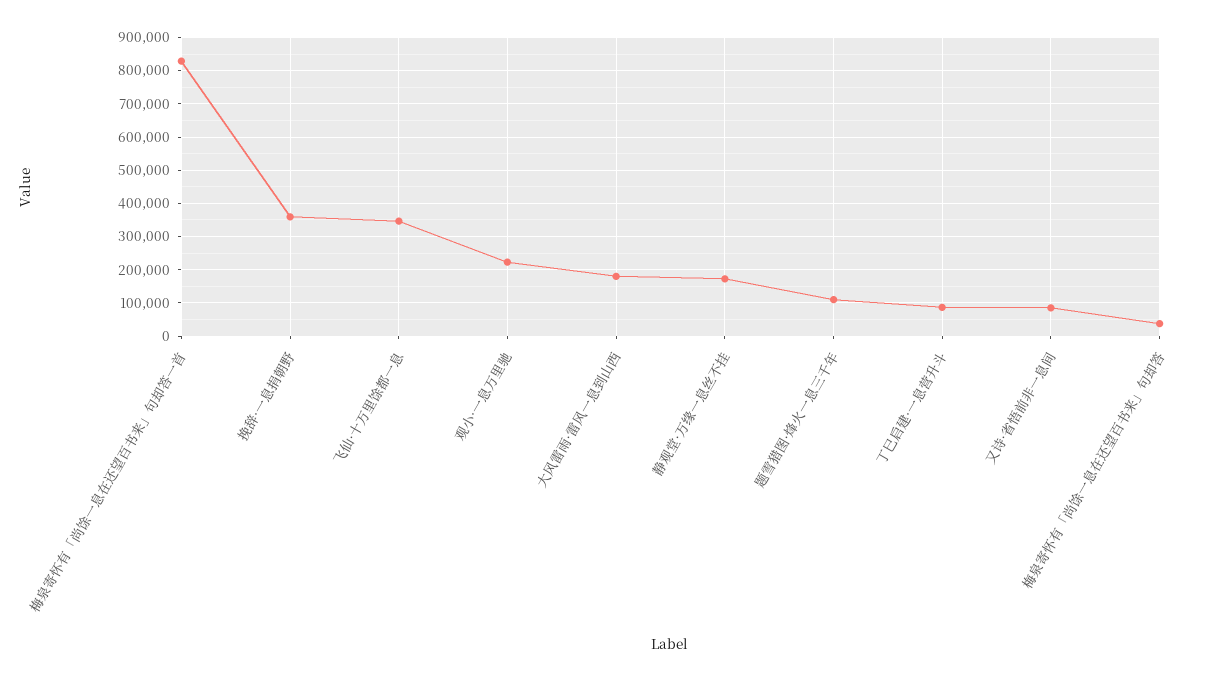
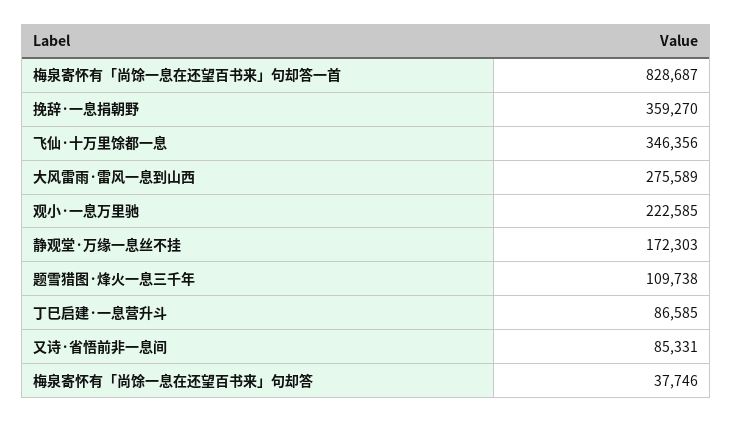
  {
    "梅泉寄怀有「尚馀一息在还望百书来」句却答一首": 828687,
    "挽辞·一息捐朝野": 359270,
    "飞仙·十万里馀都一息": 346356,
    "观小·一息万里驰": 222585,
-   "大风雷雨·雷风一息到山西": 180000,
+   "大风雷雨·雷风一息到山西": 275589,
    "静观堂·万缘一息丝不挂": 172303,
    "题雪猎图·烽火一息三千年": 109738,
    "丁巳启建·一息营升斗": 86585,
    "又诗·省悟前非一息间": 85331,
    "梅泉寄怀有「尚馀一息在还望百书来」句却答": 37746
  }

